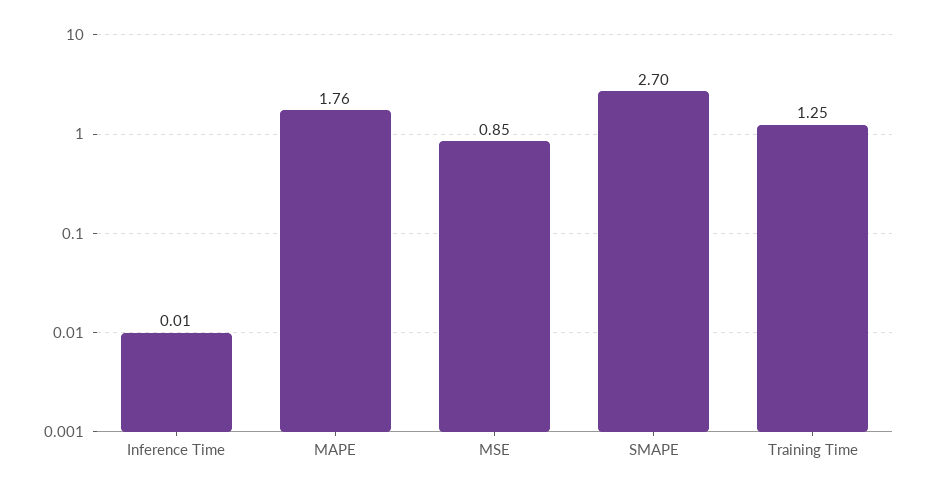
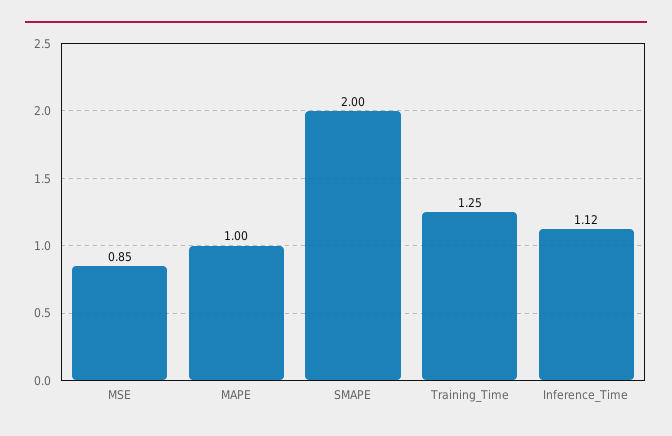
  {
-   "Inference Time": 0.01,
+   "Inference Time": 1.12,
-   "MAPE": 1.76,
+   "MAPE": 1,
    "MSE": 0.85,
-   "SMAPE": 2.7,
+   "SMAPE": 2,
    "Training Time": 1.25
  }

